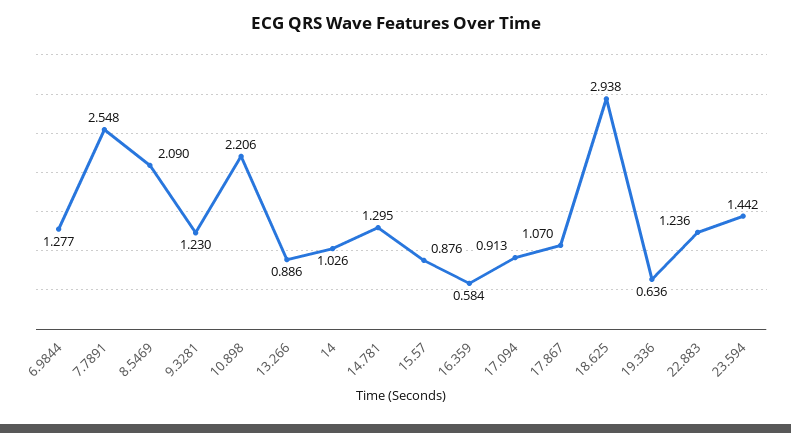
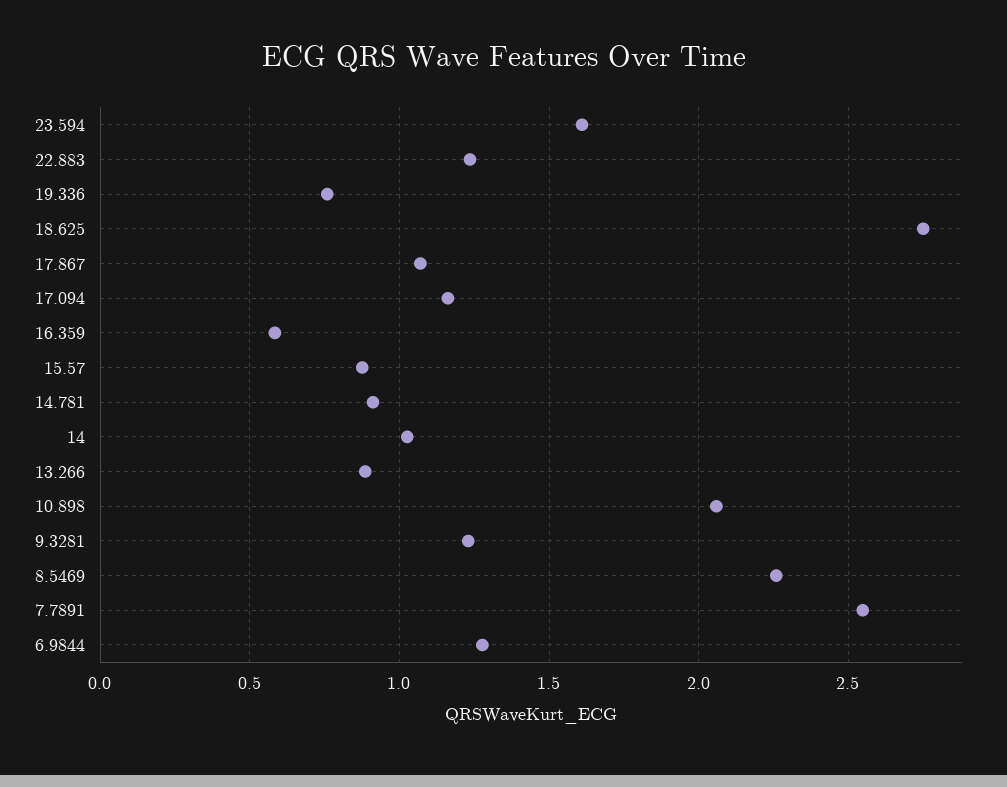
  {
    "6.9844": 1.277,
    "7.7891": 2.548,
-   "8.5469": 2.09,
+   "8.5469": 2.25,
    "9.3281": 1.23,
-   "10.898": 2.206,
+   "10.898": 2.05,
    "13.266": 0.886,
    "14": 1.026,
-   "14.781": 1.295,
+   "14.781": 0.9,
    "15.57": 0.876,
    "16.359": 0.584,
-   "17.094": 0.913,
+   "17.094": 1.15,
    "17.867": 1.07,
-   "18.625": 2.938,
+   "18.625": 2.75,
-   "19.336": 0.636,
+   "19.336": 0.75,
    "22.883": 1.236,
-   "23.594": 1.442
+   "23.594": 1.6
  }

